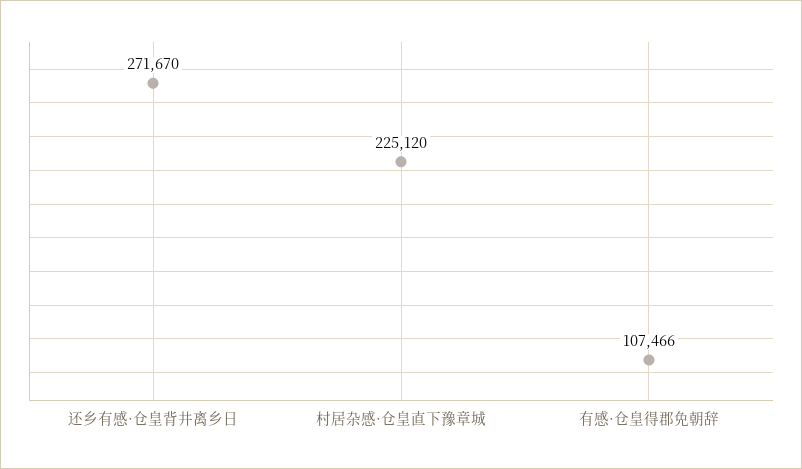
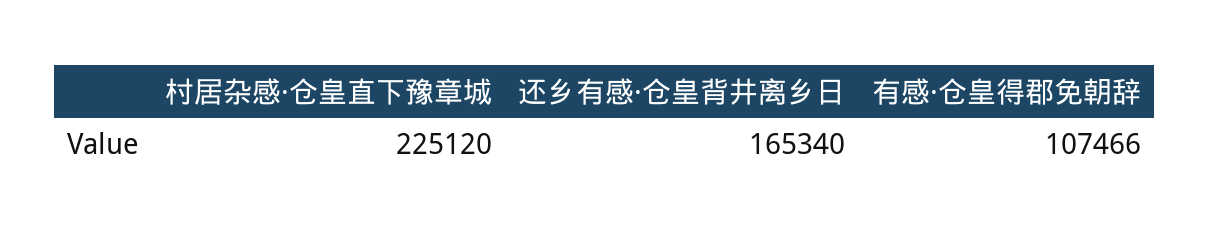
  {
-   "还乡有感·仓皇背井离乡日": 271670,
+   "还乡有感·仓皇背井离乡日": 165340,
    "村居杂感·仓皇直下豫章城": 225120,
    "有感·仓皇得郡免朝辞": 107466
  }

